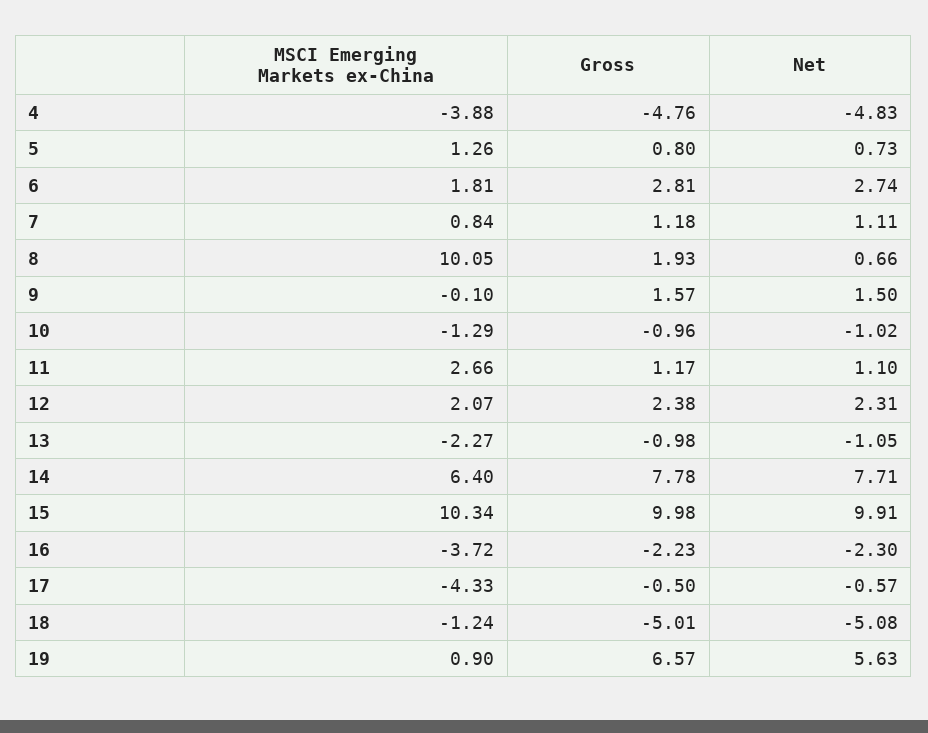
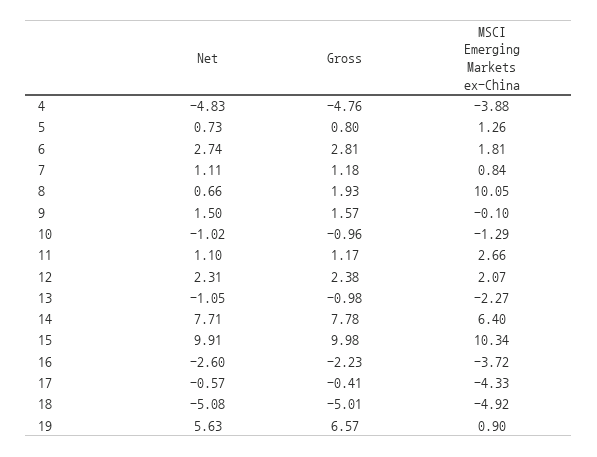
  {
    "MSCI Emerging Markets ex-China": {
      "4": -3.88,
      "5": 1.26,
      "6": 1.81,
      "7": 0.84,
      "8": 10.05,
      "9": -0.1,
      "10": -1.29,
      "11": 2.66,
      "12": 2.07,
      "13": -2.27,
      "14": 6.4,
      "15": 10.34,
      "16": -3.72,
      "17": -4.33,
-     "18": -1.24,
+     "18": -4.92,
      "19": 0.9
    },
    "Gross": {
      "4": -4.76,
      "5": 0.8,
      "6": 2.81,
      "7": 1.18,
      "8": 1.93,
      "9": 1.57,
      "10": -0.96,
      "11": 1.17,
      "12": 2.38,
      "13": -0.98,
      "14": 7.78,
      "15": 9.98,
      "16": -2.23,
-     "17": -0.5,
+     "17": -0.41,
      "18": -5.01,
      "19": 6.57
    },
    "Net": {
      "4": -4.83,
      "5": 0.73,
      "6": 2.74,
      "7": 1.11,
      "8": 0.66,
      "9": 1.5,
      "10": -1.02,
      "11": 1.1,
      "12": 2.31,
      "13": -1.05,
      "14": 7.71,
      "15": 9.91,
-     "16": -2.3,
+     "16": -2.6,
      "17": -0.57,
      "18": -5.08,
      "19": 5.63
    }
  }

